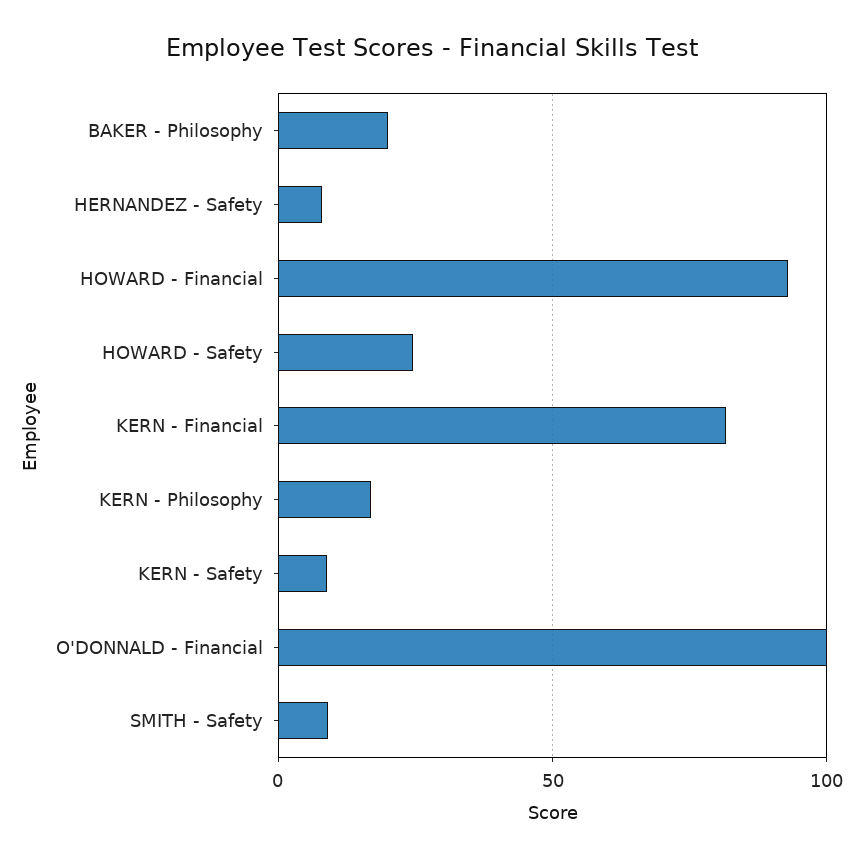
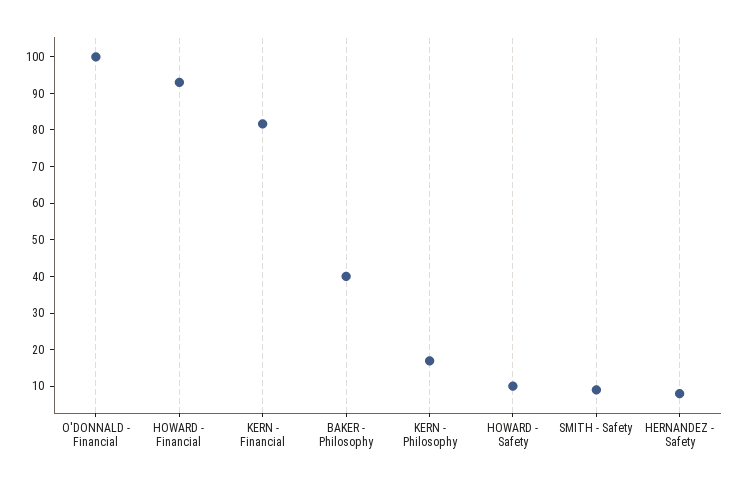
  {
-   "BAKER - Philosophy": 20,
+   "BAKER - Philosophy": 40,
    "HERNANDEZ - Safety": 7.5,
    "HOWARD - Financial": 92.5,
-   "HOWARD - Safety": 25,
+   "HOWARD - Safety": 10,
    "KERN - Financial": 82.5,
    "KERN - Philosophy": 17.5,
-   "KERN - Safety": 10,
    "O'DONNALD - Financial": 100,
    "SMITH - Safety": 10
  }

